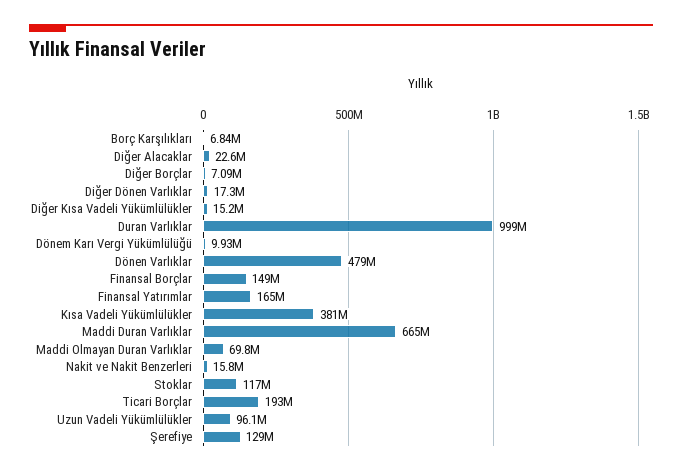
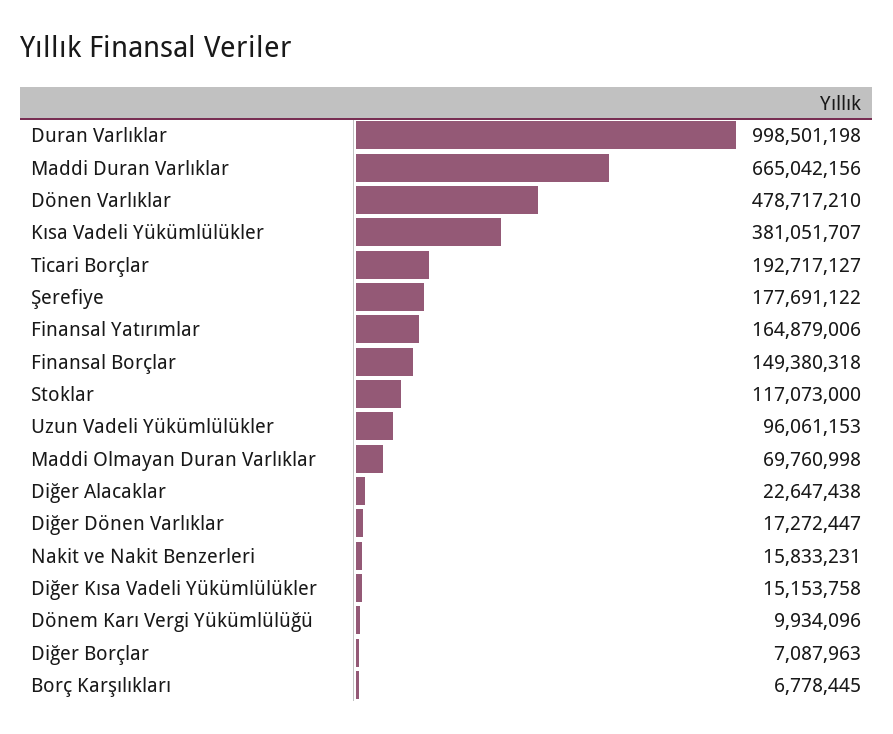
  {
-   "Borç Karşılıkları": 6840000,
+   "Borç Karşılıkları": 6778445,
    "Diğer Alacaklar": 22647438,
    "Diğer Borçlar": 7087963,
    "Diğer Dönen Varlıklar": 17272447,
    "Diğer Kısa Vadeli Yükümlülükler": 15153758,
    "Duran Varlıklar": 998501198,
    "Dönem Karı Vergi Yükümlülüğü": 9934096,
    "Dönen Varlıklar": 478717210,
    "Finansal Borçlar": 149380318,
    "Finansal Yatırımlar": 164879006,
    "Kısa Vadeli Yükümlülükler": 381051707,
    "Maddi Duran Varlıklar": 665042156,
    "Maddi Olmayan Duran Varlıklar": 69760998,
    "Nakit ve Nakit Benzerleri": 15833231,
    "Stoklar": 117073000,
    "Ticari Borçlar": 192717127,
    "Uzun Vadeli Yükümlülükler": 96061153,
-   "Şerefiye": 129000000
+   "Şerefiye": 177691122
  }

